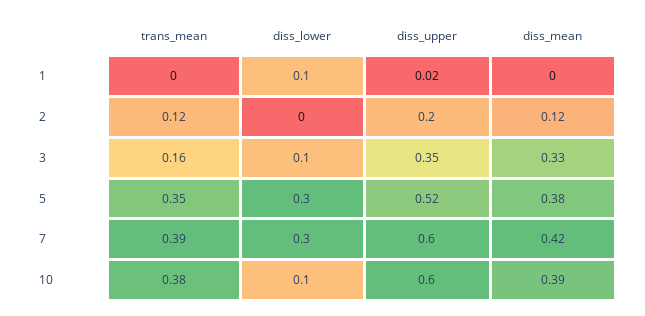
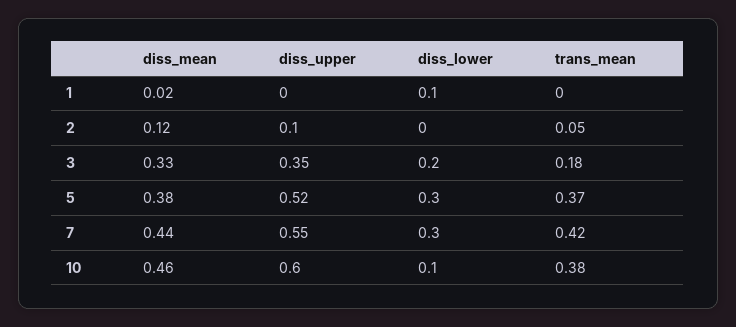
  {
    "trans_mean": {
      "1": 0,
-     "2": 0.12,
+     "2": 0.05,
-     "3": 0.16,
+     "3": 0.18,
-     "5": 0.35,
+     "5": 0.37,
-     "7": 0.39,
+     "7": 0.42,
      "10": 0.38
    },
    "diss_lower": {
      "1": 0.1,
      "2": 0,
-     "3": 0.1,
+     "3": 0.2,
      "5": 0.3,
      "7": 0.3,
      "10": 0.1
    },
    "diss_upper": {
-     "1": 0.02,
+     "1": 0,
-     "2": 0.2,
+     "2": 0.1,
      "3": 0.35,
      "5": 0.52,
-     "7": 0.6,
+     "7": 0.55,
      "10": 0.6
    },
    "diss_mean": {
-     "1": 0,
+     "1": 0.02,
      "2": 0.12,
      "3": 0.33,
      "5": 0.38,
-     "7": 0.42,
+     "7": 0.44,
-     "10": 0.39
+     "10": 0.46
    }
  }

